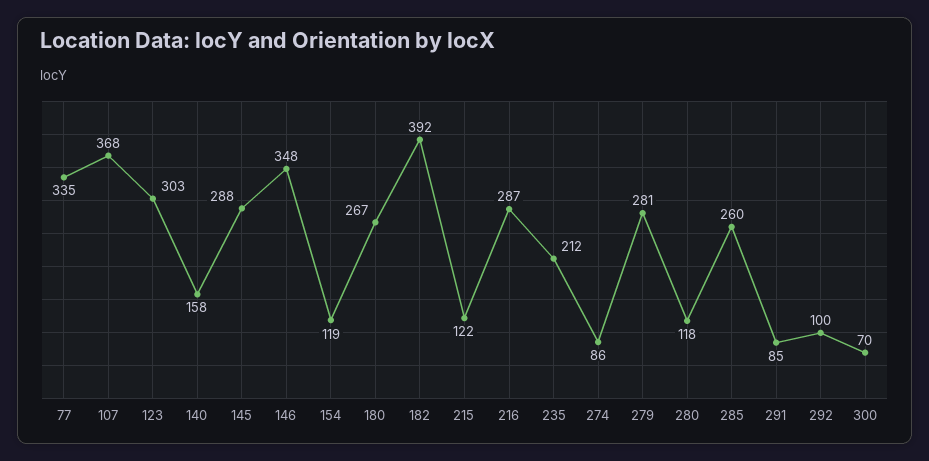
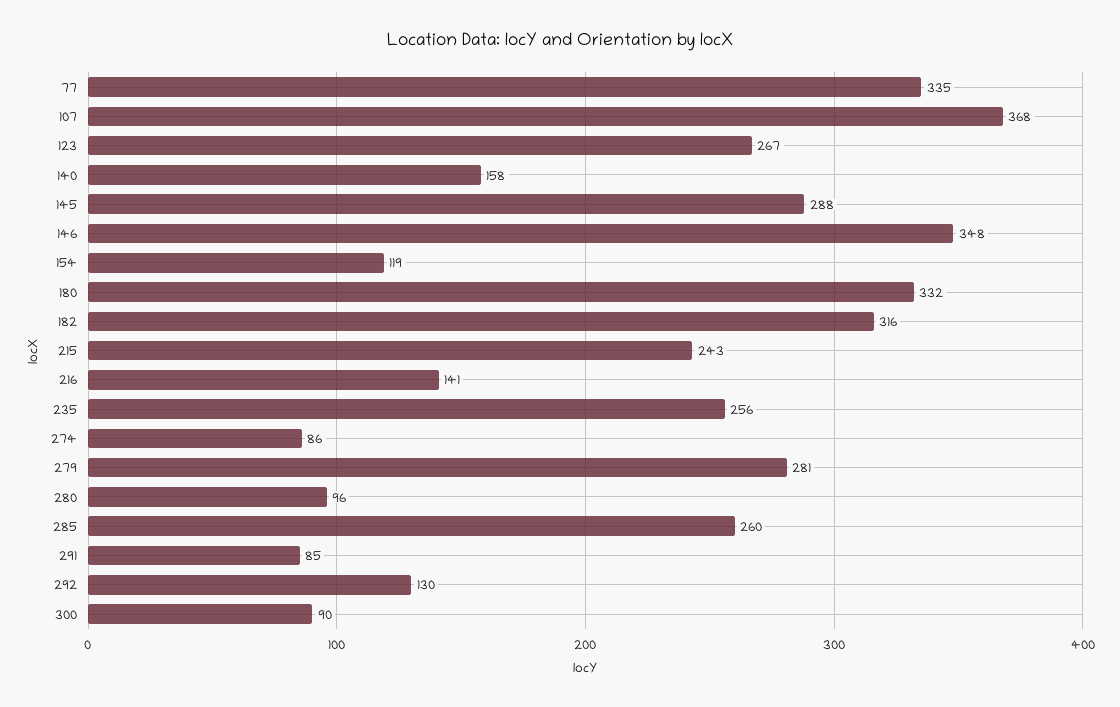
  {
    "77": 335,
    "107": 368,
-   "123": 303,
+   "123": 267,
    "140": 158,
    "145": 288,
    "146": 348,
    "154": 119,
-   "180": 267,
+   "180": 332,
-   "182": 392,
+   "182": 316,
-   "215": 122,
+   "215": 243,
-   "216": 287,
+   "216": 141,
-   "235": 212,
+   "235": 256,
    "274": 86,
    "279": 281,
-   "280": 118,
+   "280": 96,
    "285": 260,
    "291": 85,
-   "292": 100,
+   "292": 130,
-   "300": 70
+   "300": 90
  }

